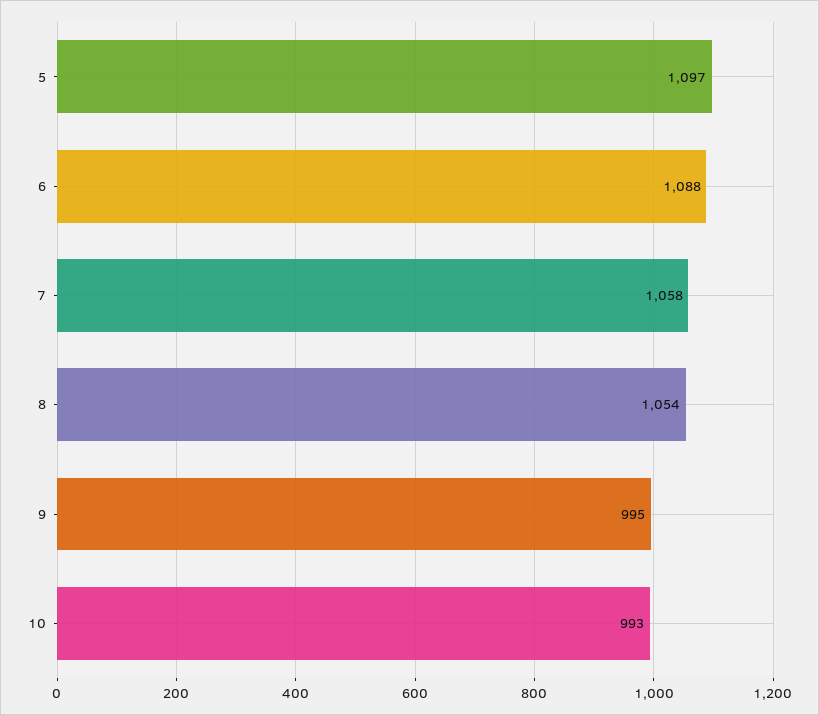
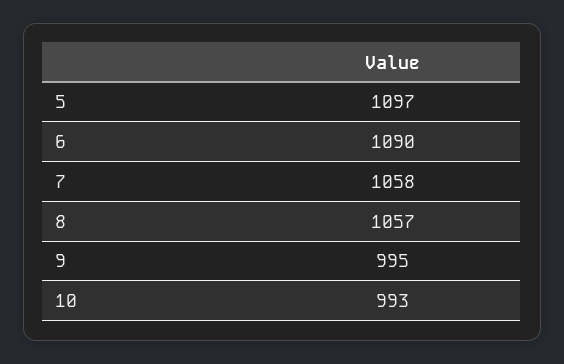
  {
    "5": 1097,
-   "6": 1088,
+   "6": 1090,
    "7": 1058,
-   "8": 1054,
+   "8": 1057,
    "9": 995,
    "10": 993
  }

